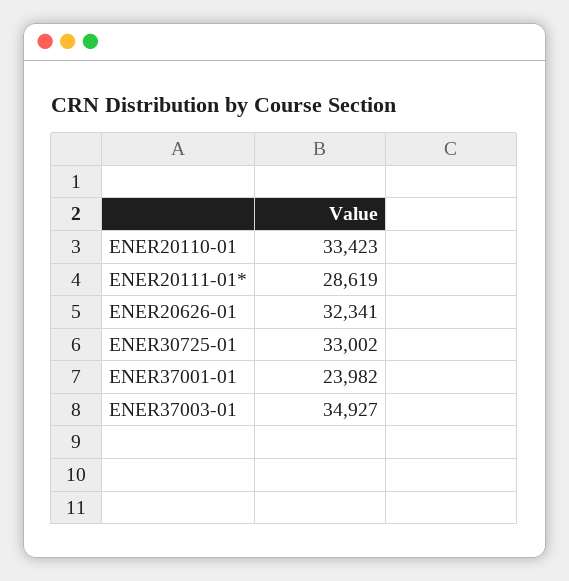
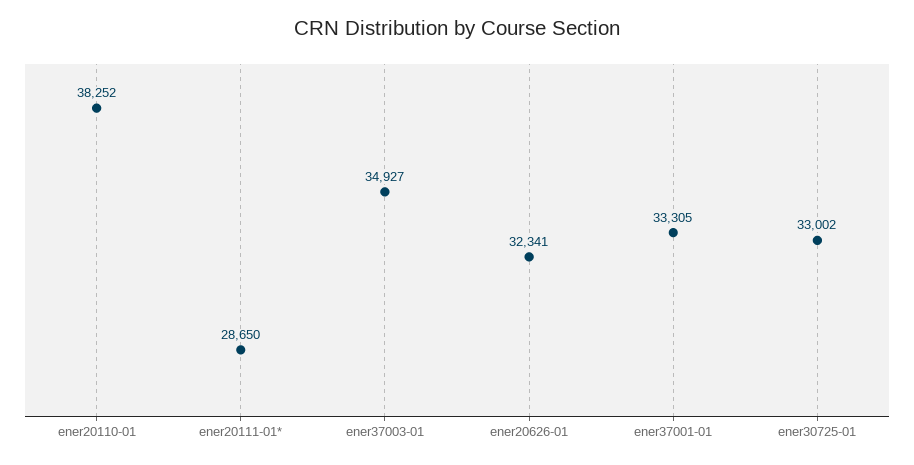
  {
-   "ENER20110-01": 33423,
+   "ENER20110-01": 38252,
-   "ENER20111-01*": 28619,
+   "ENER20111-01*": 28650,
    "ENER20626-01": 32341,
    "ENER30725-01": 33002,
-   "ENER37001-01": 23982,
+   "ENER37001-01": 33305,
    "ENER37003-01": 34927
  }

